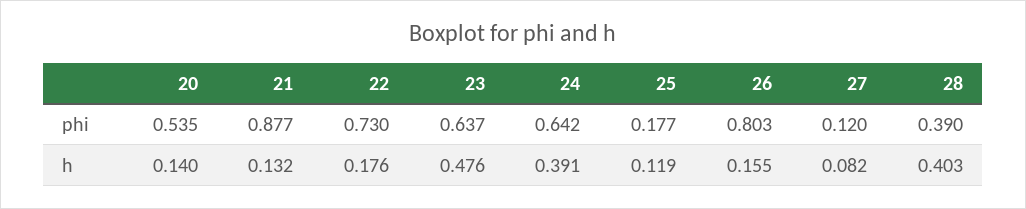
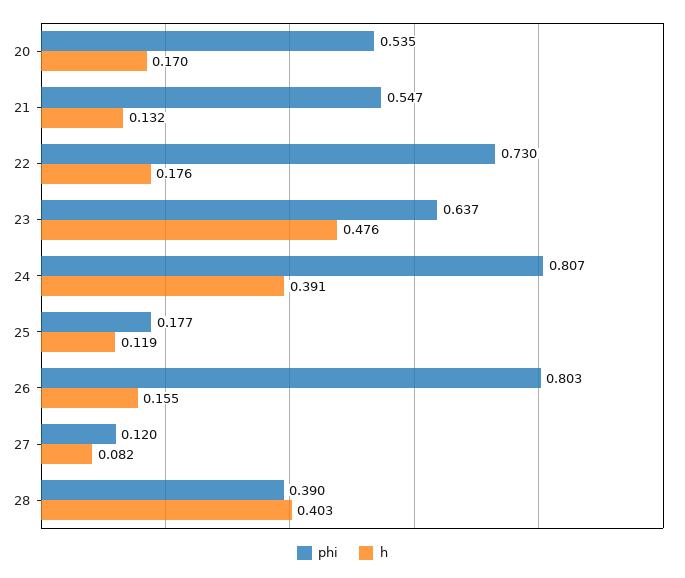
  {
    "phi": {
      "20": 0.535,
-     "21": 0.877,
+     "21": 0.547,
      "22": 0.73,
      "23": 0.637,
-     "24": 0.642,
+     "24": 0.807,
      "25": 0.177,
      "26": 0.803,
      "27": 0.12,
      "28": 0.39
    },
    "h": {
-     "20": 0.14,
+     "20": 0.17,
      "21": 0.132,
      "22": 0.176,
      "23": 0.476,
      "24": 0.391,
      "25": 0.119,
      "26": 0.155,
      "27": 0.082,
      "28": 0.403
    }
  }

